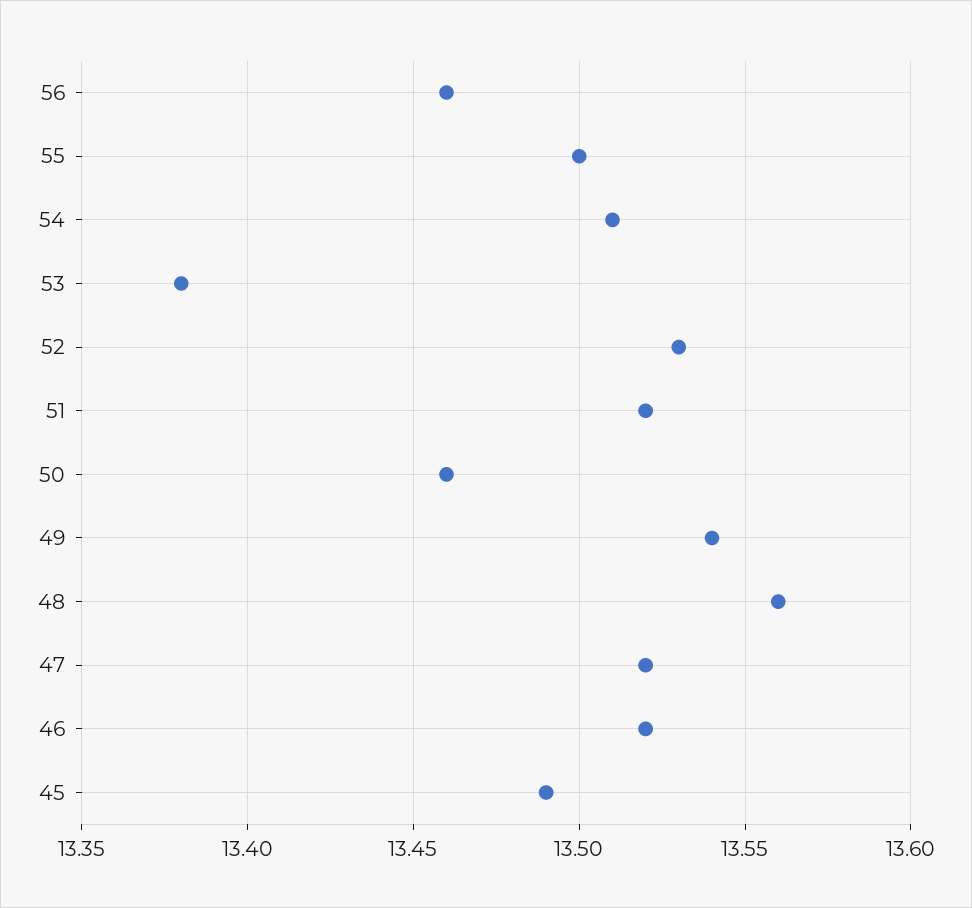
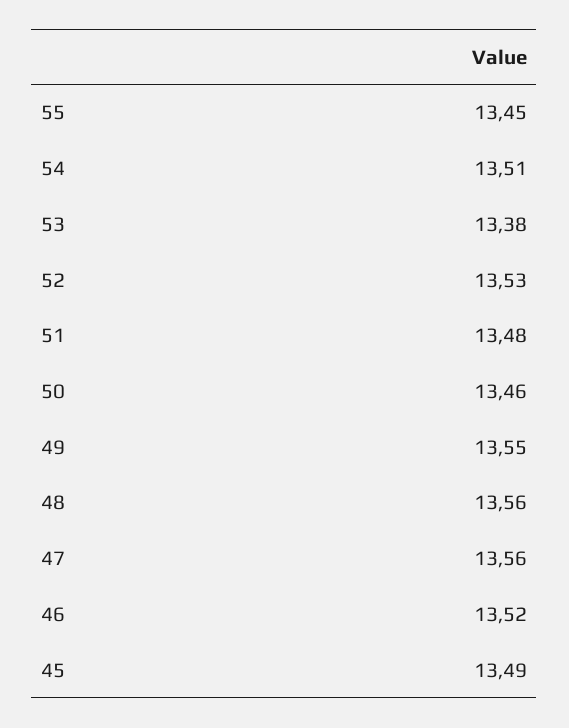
  {
-   "56": 13.46,
-   "55": 13.5,
+   "55": 13.45,
    "54": 13.51,
    "53": 13.38,
    "52": 13.53,
-   "51": 13.52,
+   "51": 13.48,
    "50": 13.46,
-   "49": 13.54,
+   "49": 13.55,
    "48": 13.56,
-   "47": 13.52,
+   "47": 13.56,
    "46": 13.52,
    "45": 13.49
  }

